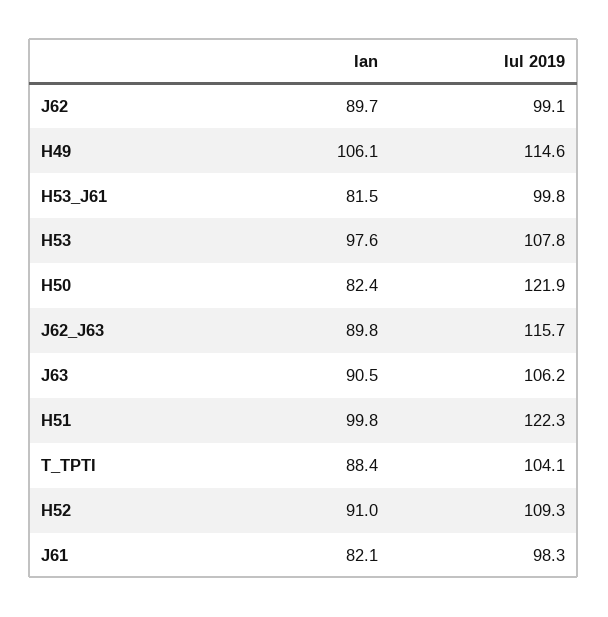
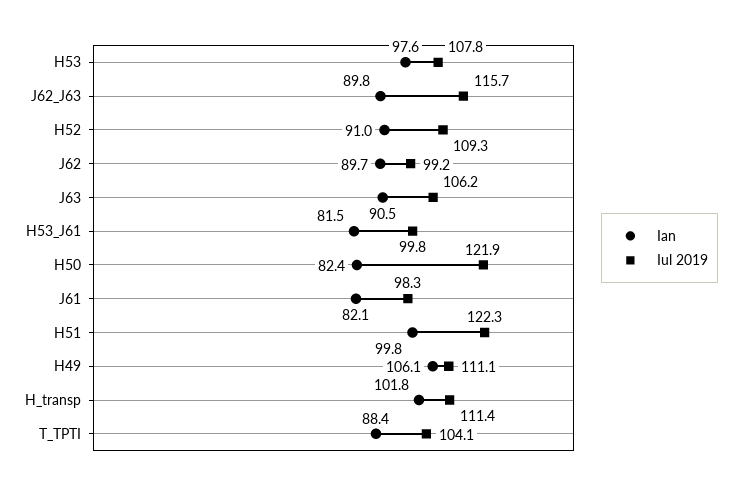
  {
    "Ian": {
      "J62": 89.7,
      "H49": 106.1,
      "H53_J61": 81.5,
      "H53": 97.6,
      "H50": 82.4,
      "J62_J63": 89.8,
      "J63": 90.5,
      "H51": 99.8,
      "T_TPTI": 88.4,
      "H52": 91,
-     "J61": 82.1
+     "J61": 82.1,
+     "H_transp": 101.8
    },
    "Iul 2019": {
-     "J62": 99.1,
+     "J62": 99.2,
-     "H49": 114.6,
+     "H49": 111.1,
      "H53_J61": 99.8,
      "H53": 107.8,
      "H50": 121.9,
      "J62_J63": 115.7,
      "J63": 106.2,
      "H51": 122.3,
      "T_TPTI": 104.1,
      "H52": 109.3,
-     "J61": 98.3
+     "J61": 98.3,
+     "H_transp": 111.4
    }
  }

